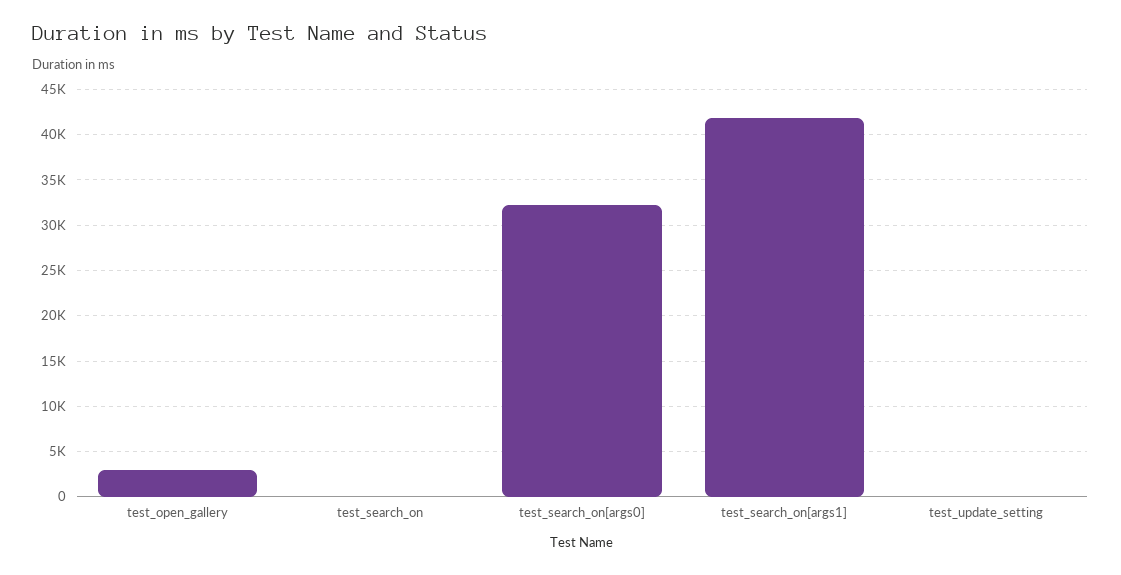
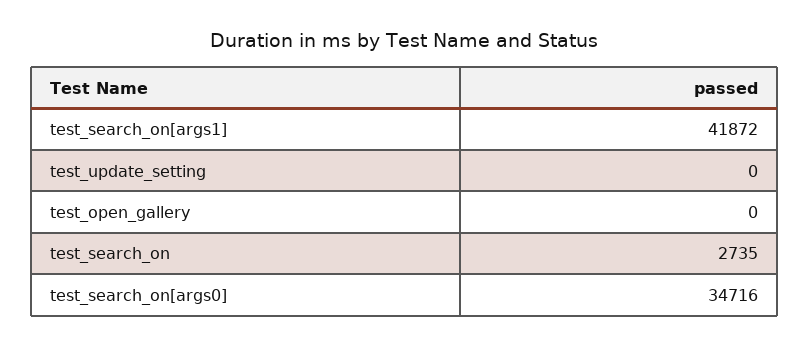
  {
-   "test_open_gallery": 3000,
+   "test_open_gallery": 0,
-   "test_search_on": 0,
+   "test_search_on": 2735,
-   "test_search_on[args0]": 32000,
+   "test_search_on[args0]": 34716,
    "test_search_on[args1]": 41872,
    "test_update_setting": 0
  }

